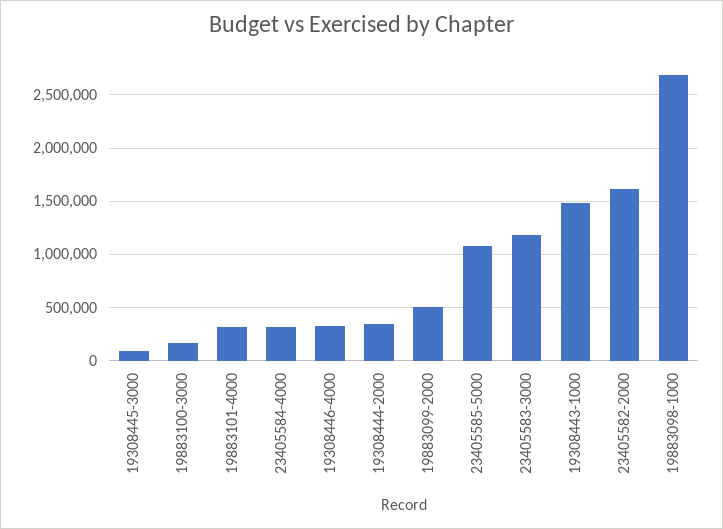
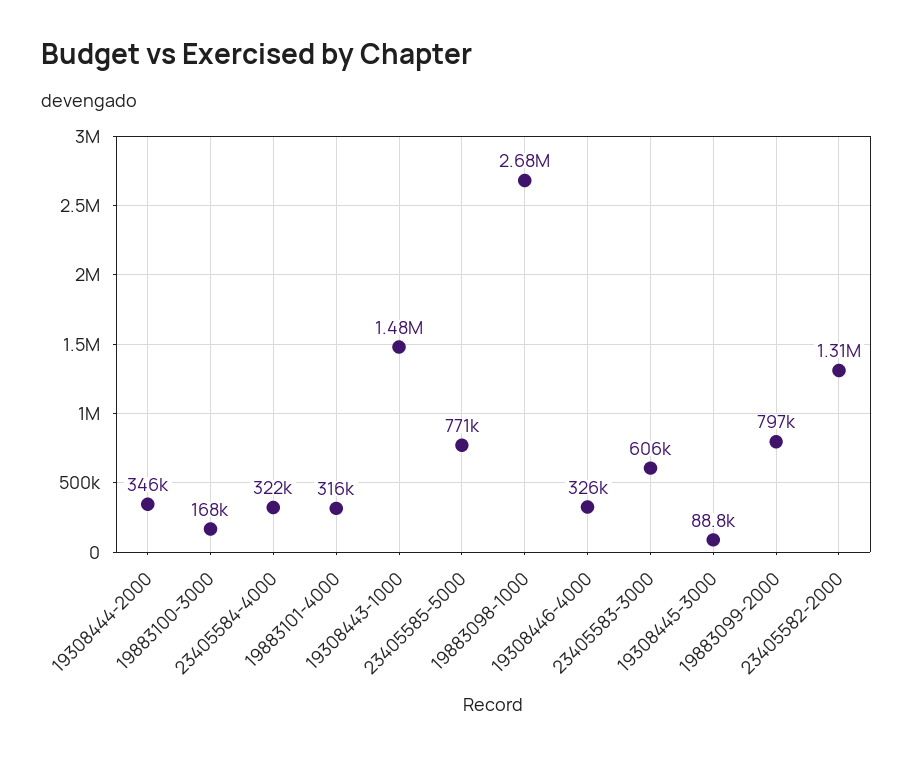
  {
    "19308445-3000": 88800,
    "19883100-3000": 168000,
    "19883101-4000": 316000,
    "23405584-4000": 322000,
    "19308446-4000": 326000,
    "19308444-2000": 346000,
-   "19883099-2000": 500000,
+   "19883099-2000": 797000,
-   "23405585-5000": 1100000,
+   "23405585-5000": 771000,
-   "23405583-3000": 1200000,
+   "23405583-3000": 606000,
    "19308443-1000": 1480000,
-   "23405582-2000": 1600000,
+   "23405582-2000": 1310000,
    "19883098-1000": 2680000
  }

